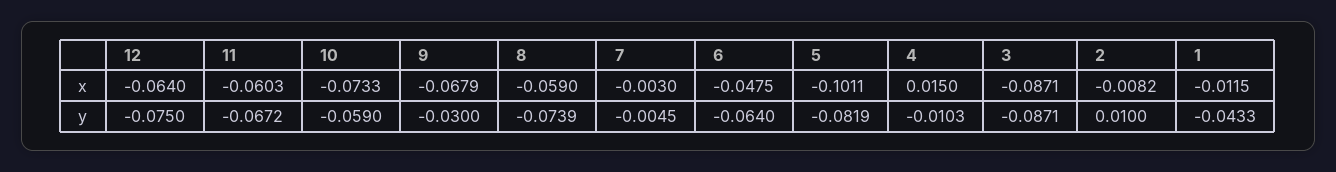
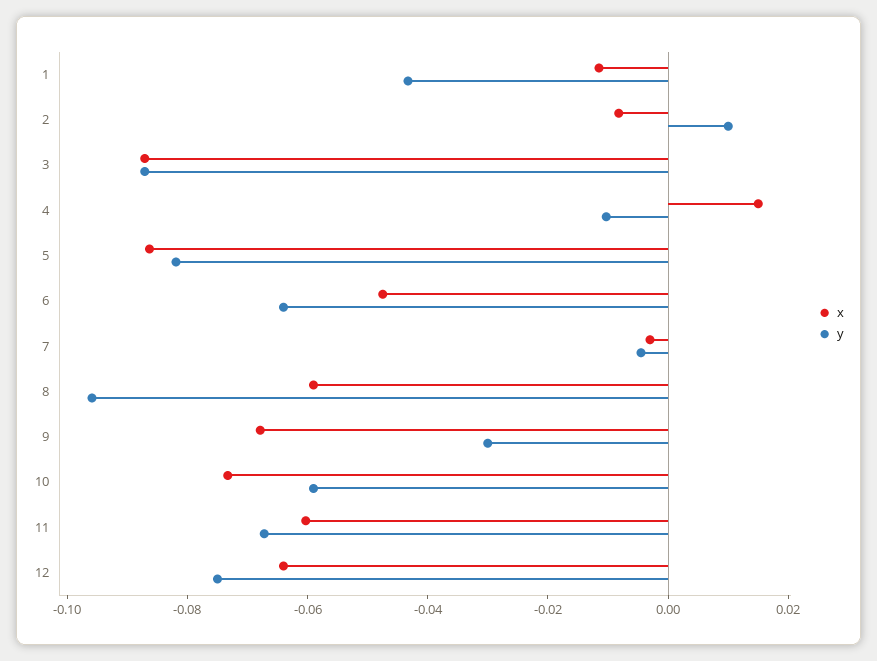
  {
    "x": {
      "12": -0.064,
      "11": -0.0603,
      "10": -0.0733,
      "9": -0.0679,
      "8": -0.059,
      "7": -0.003,
      "6": -0.0475,
-     "5": -0.1011,
+     "5": -0.085,
      "4": 0.015,
      "3": -0.0871,
      "2": -0.0082,
      "1": -0.0115
    },
    "y": {
      "12": -0.075,
      "11": -0.0672,
      "10": -0.059,
      "9": -0.03,
-     "8": -0.0739,
+     "8": -0.095,
      "7": -0.0045,
      "6": -0.064,
      "5": -0.0819,
      "4": -0.0103,
      "3": -0.0871,
      "2": 0.01,
      "1": -0.0433
    }
  }

